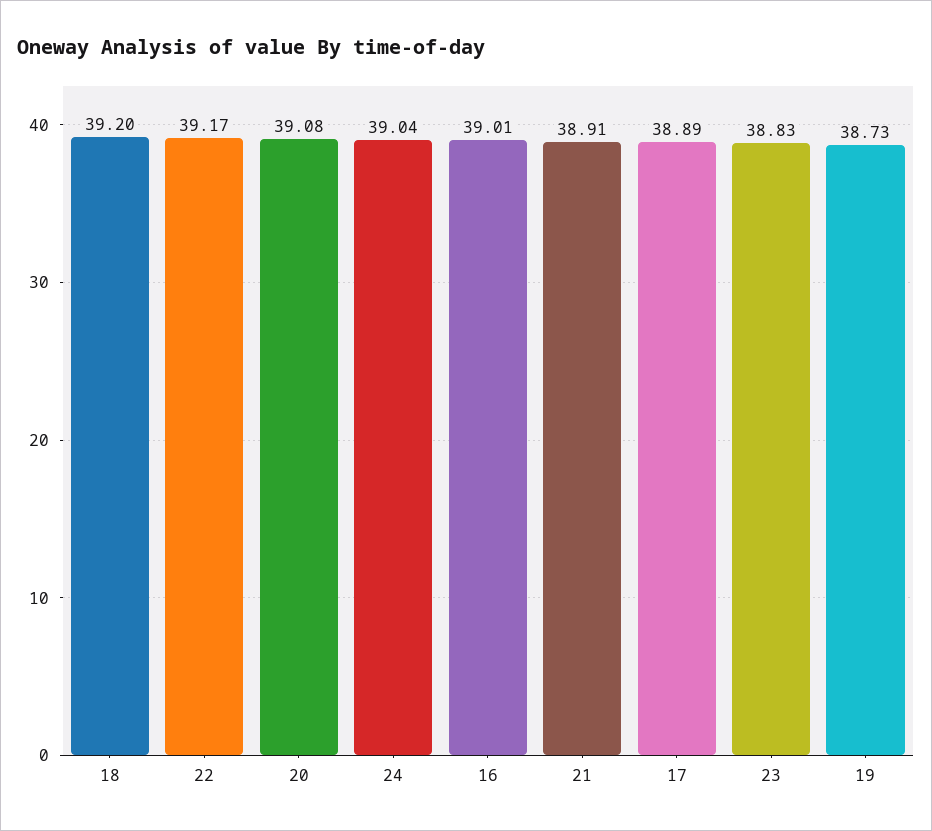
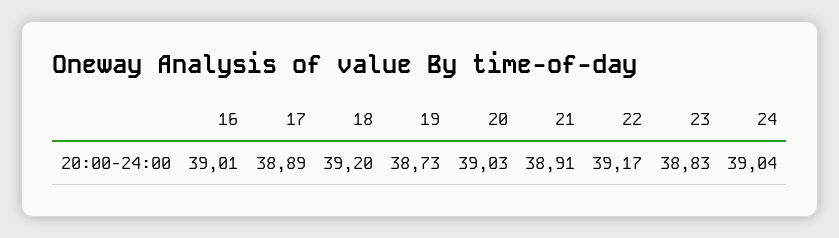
  {
    "18": 39.2,
    "22": 39.17,
-   "20": 39.08,
+   "20": 39.03,
    "24": 39.04,
    "16": 39.01,
    "21": 38.91,
    "17": 38.89,
    "23": 38.83,
    "19": 38.73
  }

